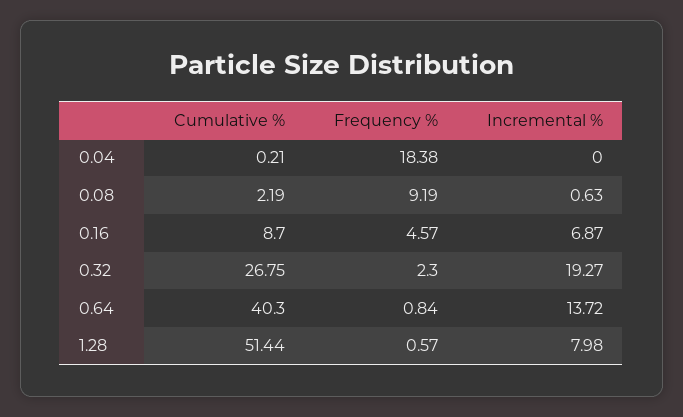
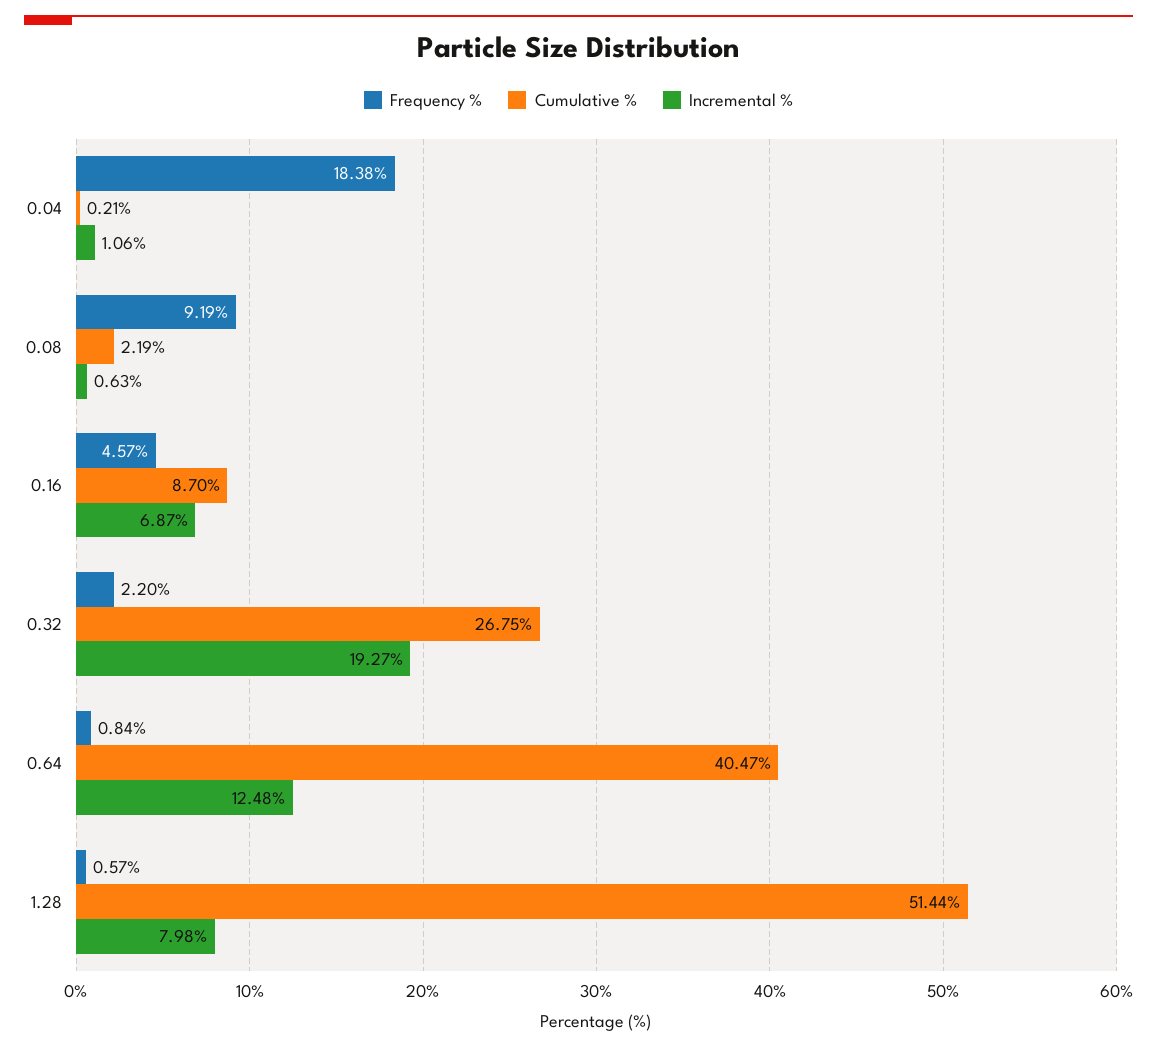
  {
    "Cumulative %": {
      "0.04": 0.21,
      "0.08": 2.19,
      "0.16": 8.7,
      "0.32": 26.75,
-     "0.64": 40.3,
+     "0.64": 40.47,
      "1.28": 51.44
    },
    "Frequency %": {
      "0.04": 18.38,
      "0.08": 9.19,
      "0.16": 4.57,
-     "0.32": 2.3,
+     "0.32": 2.2,
      "0.64": 0.84,
      "1.28": 0.57
    },
    "Incremental %": {
-     "0.04": 0,
+     "0.04": 1.06,
      "0.08": 0.63,
      "0.16": 6.87,
      "0.32": 19.27,
-     "0.64": 13.72,
+     "0.64": 12.48,
      "1.28": 7.98
    }
  }

